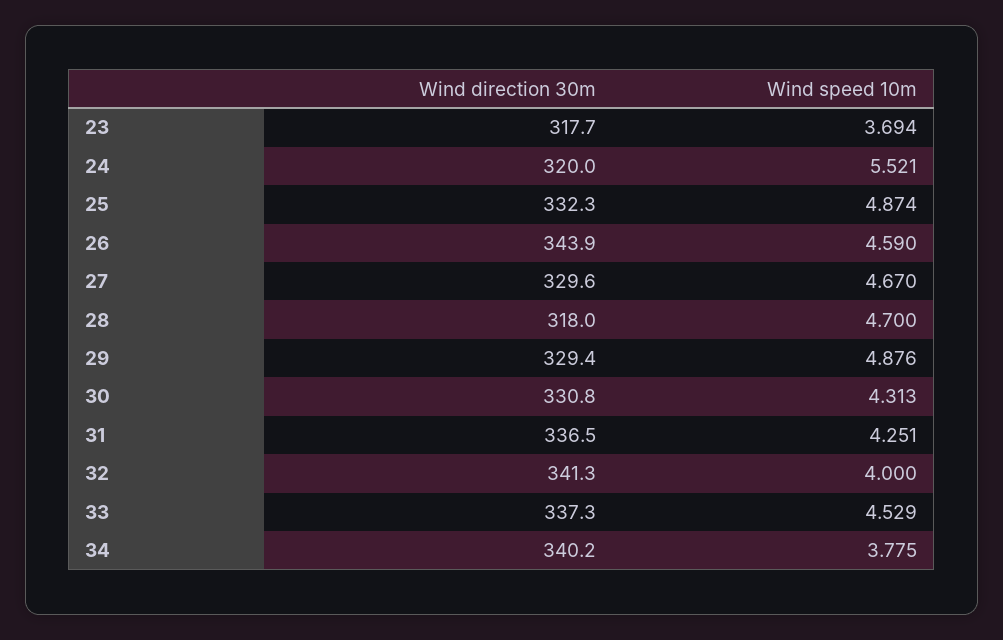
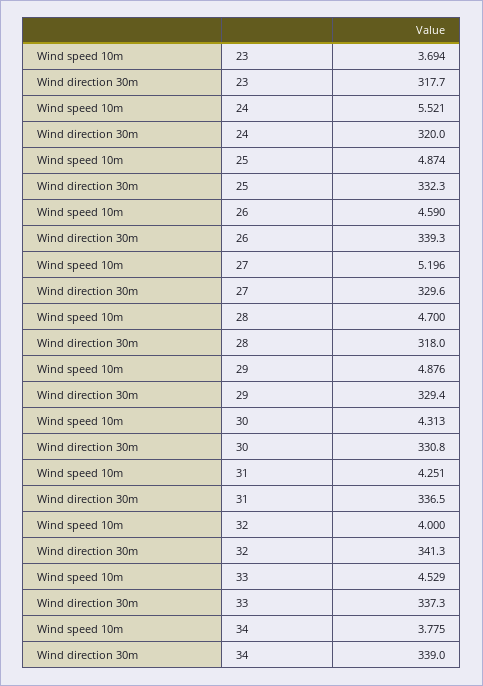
  {
    "Wind direction 30m": {
      "23": 317.7,
      "24": 320,
      "25": 332.3,
-     "26": 343.9,
+     "26": 339.3,
      "27": 329.6,
      "28": 318,
      "29": 329.4,
      "30": 330.8,
      "31": 336.5,
      "32": 341.3,
      "33": 337.3,
-     "34": 340.2
+     "34": 339
    },
    "Wind speed 10m": {
      "23": 3.694,
      "24": 5.521,
      "25": 4.874,
      "26": 4.59,
-     "27": 4.67,
+     "27": 5.196,
      "28": 4.7,
      "29": 4.876,
      "30": 4.313,
      "31": 4.251,
      "32": 4,
      "33": 4.529,
      "34": 3.775
    }
  }

